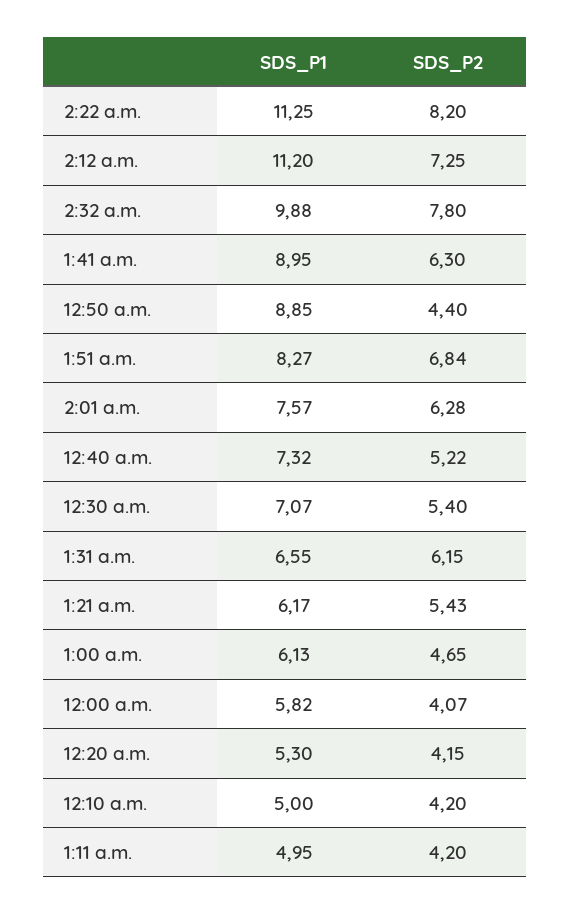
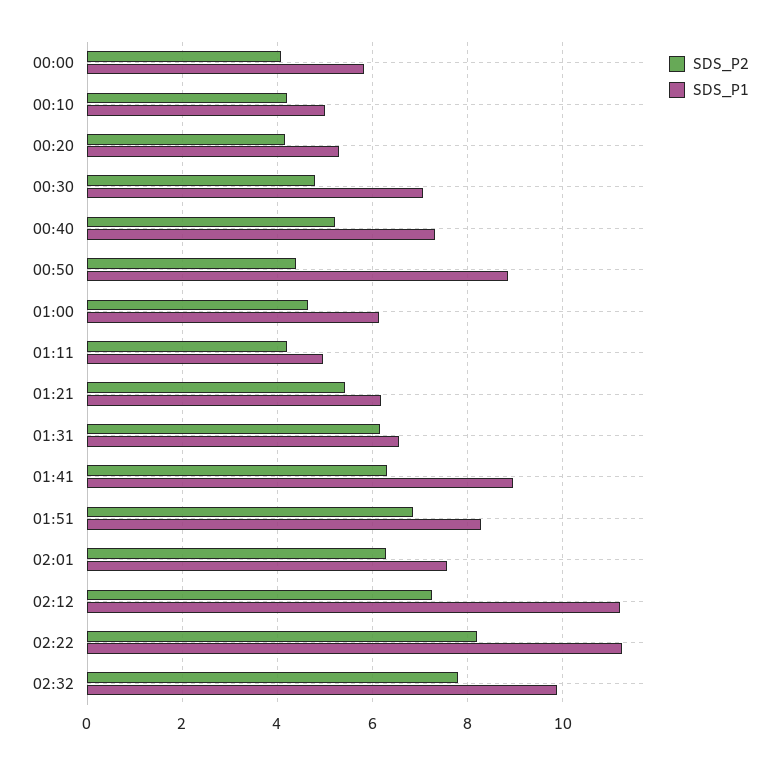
  {
    "SDS_P1": {
      "2:22 a.m.": 11.25,
      "2:12 a.m.": 11.2,
      "2:32 a.m.": 9.88,
      "1:41 a.m.": 8.95,
      "12:50 a.m.": 8.85,
      "1:51 a.m.": 8.27,
      "2:01 a.m.": 7.57,
      "12:40 a.m.": 7.32,
      "12:30 a.m.": 7.07,
      "1:31 a.m.": 6.55,
      "1:21 a.m.": 6.17,
      "1:00 a.m.": 6.13,
      "12:00 a.m.": 5.82,
      "12:20 a.m.": 5.3,
      "12:10 a.m.": 5,
      "1:11 a.m.": 4.95
    },
    "SDS_P2": {
      "2:22 a.m.": 8.2,
      "2:12 a.m.": 7.25,
      "2:32 a.m.": 7.8,
      "1:41 a.m.": 6.3,
      "12:50 a.m.": 4.4,
      "1:51 a.m.": 6.84,
      "2:01 a.m.": 6.28,
      "12:40 a.m.": 5.22,
-     "12:30 a.m.": 5.4,
+     "12:30 a.m.": 4.8,
      "1:31 a.m.": 6.15,
      "1:21 a.m.": 5.43,
      "1:00 a.m.": 4.65,
      "12:00 a.m.": 4.07,
      "12:20 a.m.": 4.15,
      "12:10 a.m.": 4.2,
      "1:11 a.m.": 4.2
    }
  }

